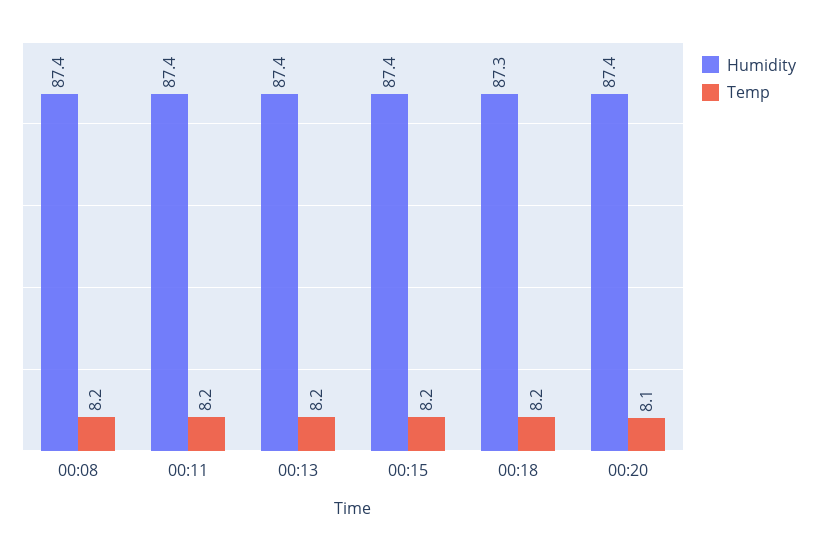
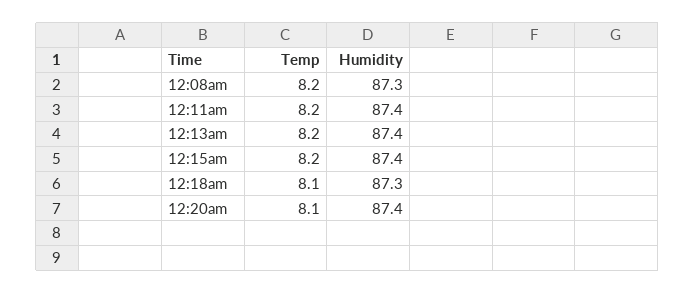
  {
    "Humidity": {
-     "00:08": 87.4,
+     "00:08": 87.3,
      "00:11": 87.4,
      "00:13": 87.4,
      "00:15": 87.4,
      "00:18": 87.3,
      "00:20": 87.4
    },
    "Temp": {
      "00:08": 8.2,
      "00:11": 8.2,
      "00:13": 8.2,
      "00:15": 8.2,
-     "00:18": 8.2,
+     "00:18": 8.1,
      "00:20": 8.1
    }
  }

